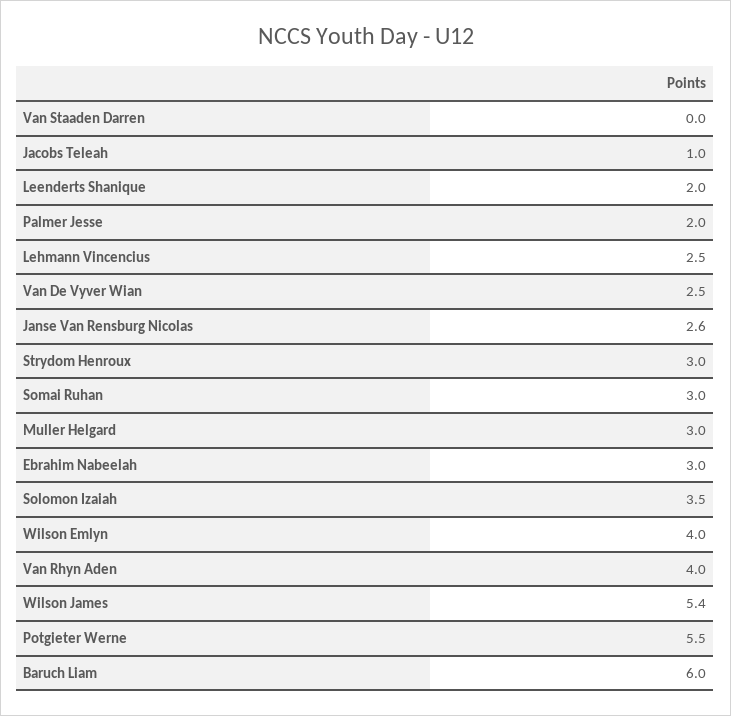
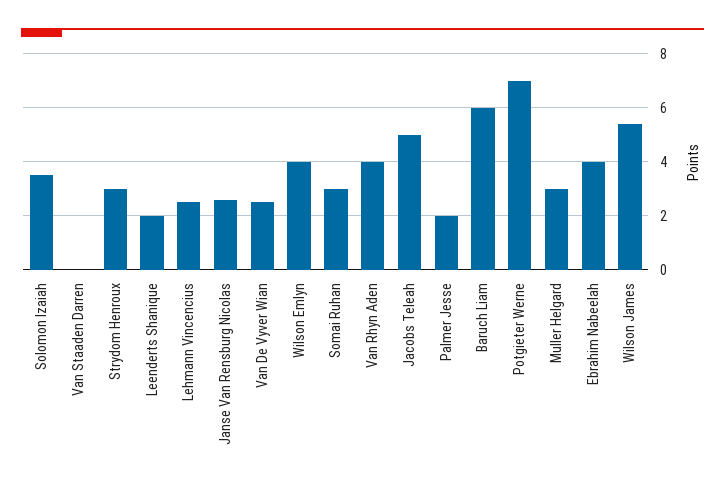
  {
    "Van Staaden Darren": 0,
-   "Jacobs Teleah": 1,
+   "Jacobs Teleah": 5,
    "Leenderts Shanique": 2,
    "Palmer Jesse": 2,
    "Lehmann Vincencius": 2.5,
    "Van De Vyver Wian": 2.5,
    "Janse Van Rensburg Nicolas": 2.6,
    "Strydom Henroux": 3,
    "Somai Ruhan": 3,
    "Muller Helgard": 3,
-   "Ebrahim Nabeelah": 3,
+   "Ebrahim Nabeelah": 4,
    "Solomon Izaiah": 3.5,
    "Wilson Emlyn": 4,
    "Van Rhyn Aden": 4,
    "Wilson James": 5.4,
-   "Potgieter Werne": 5.5,
+   "Potgieter Werne": 7,
    "Baruch Liam": 6
  }

